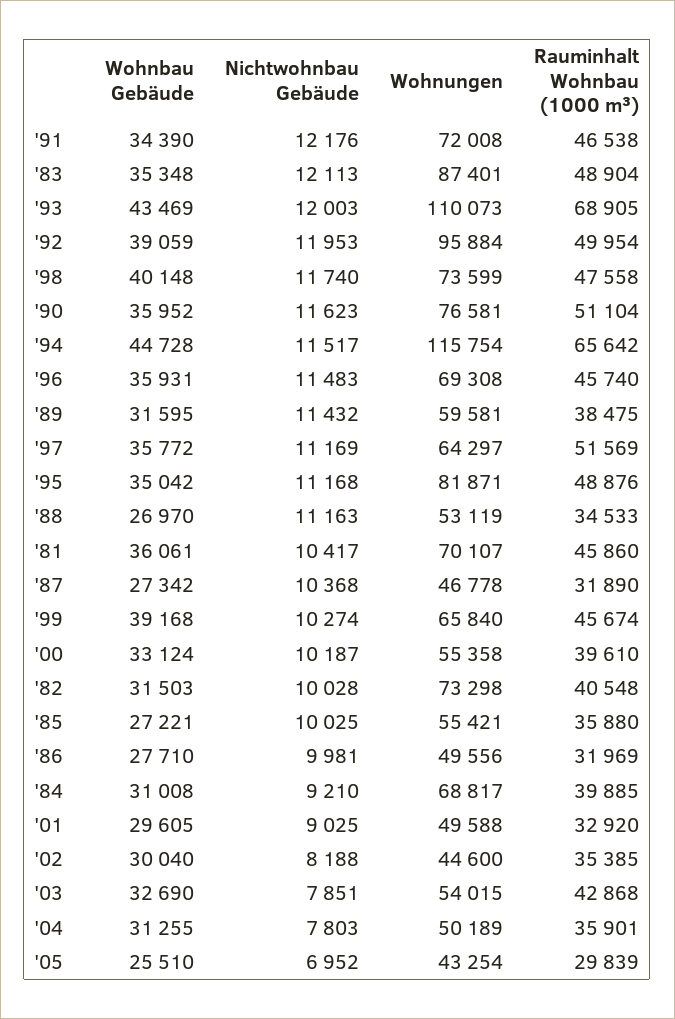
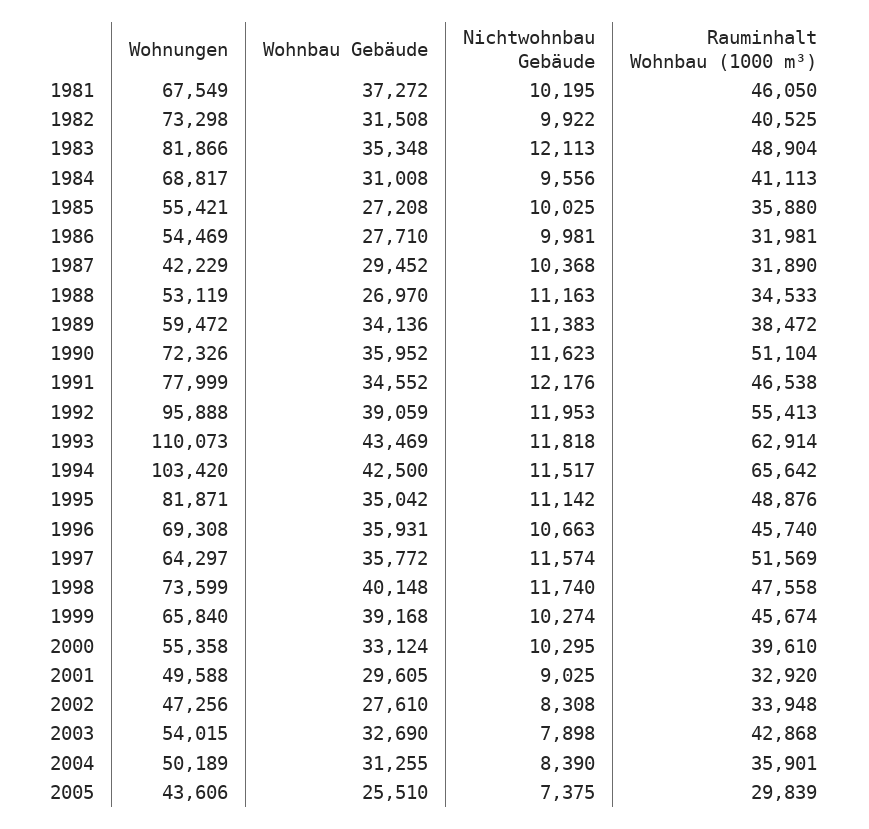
  {
    "Wohnbau Gebäude": {
-     "'91": 34390,
+     "'91": 34552,
      "'83": 35348,
      "'93": 43469,
      "'92": 39059,
      "'98": 40148,
      "'90": 35952,
-     "'94": 44728,
+     "'94": 42500,
      "'96": 35931,
-     "'89": 31595,
+     "'89": 34136,
      "'97": 35772,
      "'95": 35042,
      "'88": 26970,
-     "'81": 36061,
+     "'81": 37272,
-     "'87": 27342,
+     "'87": 29452,
      "'99": 39168,
      "'00": 33124,
-     "'82": 31503,
+     "'82": 31508,
-     "'85": 27221,
+     "'85": 27208,
      "'86": 27710,
      "'84": 31008,
      "'01": 29605,
-     "'02": 30040,
+     "'02": 27610,
      "'03": 32690,
      "'04": 31255,
      "'05": 25510
    },
    "Nichtwohnbau Gebäude": {
      "'91": 12176,
      "'83": 12113,
-     "'93": 12003,
+     "'93": 11818,
      "'92": 11953,
      "'98": 11740,
      "'90": 11623,
      "'94": 11517,
-     "'96": 11483,
+     "'96": 10663,
-     "'89": 11432,
+     "'89": 11383,
-     "'97": 11169,
+     "'97": 11574,
-     "'95": 11168,
+     "'95": 11142,
      "'88": 11163,
-     "'81": 10417,
+     "'81": 10195,
      "'87": 10368,
      "'99": 10274,
-     "'00": 10187,
+     "'00": 10295,
-     "'82": 10028,
+     "'82": 9922,
      "'85": 10025,
      "'86": 9981,
-     "'84": 9210,
+     "'84": 9556,
      "'01": 9025,
-     "'02": 8188,
+     "'02": 8308,
-     "'03": 7851,
+     "'03": 7898,
-     "'04": 7803,
+     "'04": 8390,
-     "'05": 6952
+     "'05": 7375
    },
    "Wohnungen": {
-     "'91": 72008,
+     "'91": 77999,
-     "'83": 87401,
+     "'83": 81866,
      "'93": 110073,
-     "'92": 95884,
+     "'92": 95888,
      "'98": 73599,
-     "'90": 76581,
+     "'90": 72326,
-     "'94": 115754,
+     "'94": 103420,
      "'96": 69308,
-     "'89": 59581,
+     "'89": 59472,
      "'97": 64297,
      "'95": 81871,
      "'88": 53119,
-     "'81": 70107,
+     "'81": 67549,
-     "'87": 46778,
+     "'87": 42229,
      "'99": 65840,
      "'00": 55358,
      "'82": 73298,
      "'85": 55421,
-     "'86": 49556,
+     "'86": 54469,
      "'84": 68817,
      "'01": 49588,
-     "'02": 44600,
+     "'02": 47256,
      "'03": 54015,
      "'04": 50189,
-     "'05": 43254
+     "'05": 43606
    },
    "Rauminhalt Wohnbau (1000 m³)": {
      "'91": 46538,
      "'83": 48904,
-     "'93": 68905,
+     "'93": 62914,
-     "'92": 49954,
+     "'92": 55413,
      "'98": 47558,
      "'90": 51104,
      "'94": 65642,
      "'96": 45740,
-     "'89": 38475,
+     "'89": 38472,
      "'97": 51569,
      "'95": 48876,
      "'88": 34533,
-     "'81": 45860,
+     "'81": 46050,
      "'87": 31890,
      "'99": 45674,
      "'00": 39610,
-     "'82": 40548,
+     "'82": 40525,
      "'85": 35880,
-     "'86": 31969,
+     "'86": 31981,
-     "'84": 39885,
+     "'84": 41113,
      "'01": 32920,
-     "'02": 35385,
+     "'02": 33948,
      "'03": 42868,
      "'04": 35901,
      "'05": 29839
    }
  }

